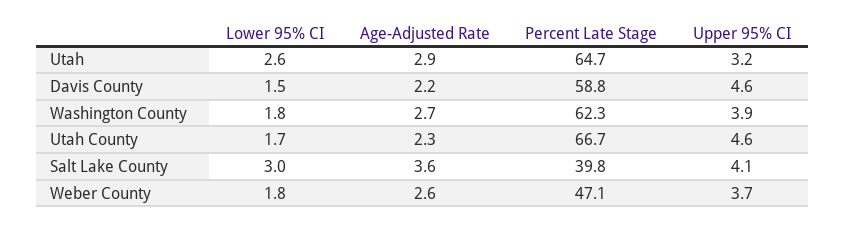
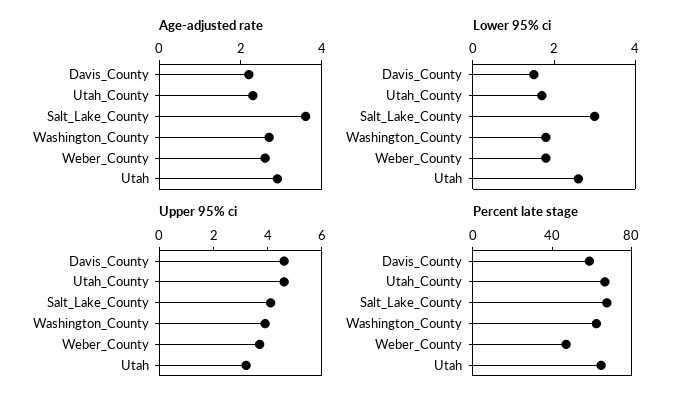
  {
    "Lower 95% CI": {
      "Utah": 2.6,
      "Davis County": 1.5,
      "Washington County": 1.8,
      "Utah County": 1.7,
      "Salt Lake County": 3,
      "Weber County": 1.8
    },
    "Age-Adjusted Rate": {
      "Utah": 2.9,
      "Davis County": 2.2,
      "Washington County": 2.7,
      "Utah County": 2.3,
      "Salt Lake County": 3.6,
      "Weber County": 2.6
    },
    "Percent Late Stage": {
      "Utah": 64.7,
      "Davis County": 58.8,
      "Washington County": 62.3,
      "Utah County": 66.7,
-     "Salt Lake County": 39.8,
+     "Salt Lake County": 70,
      "Weber County": 47.1
    },
    "Upper 95% CI": {
      "Utah": 3.2,
      "Davis County": 4.6,
      "Washington County": 3.9,
      "Utah County": 4.6,
      "Salt Lake County": 4.1,
      "Weber County": 3.7
    }
  }

